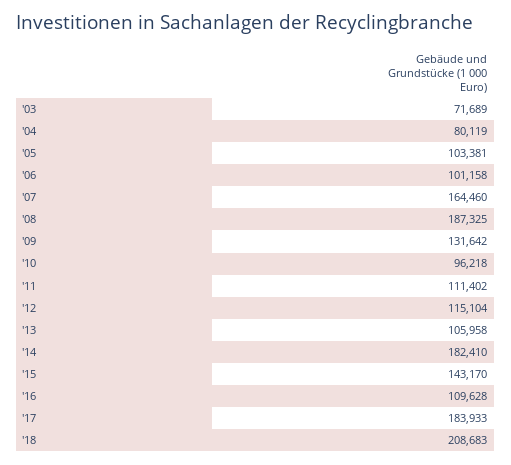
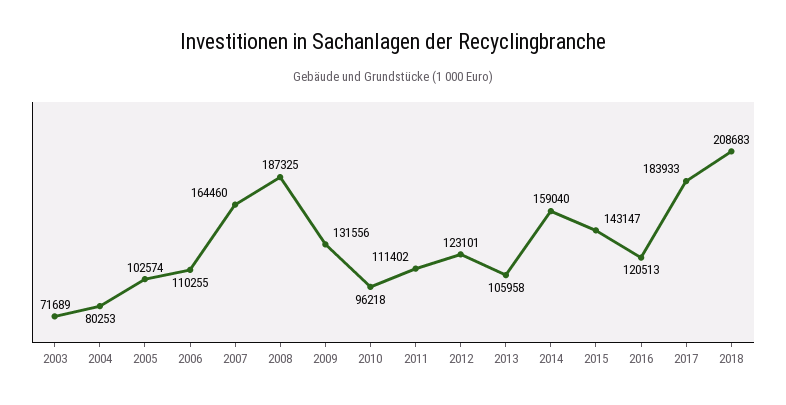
  {
    "'03": 71689,
-   "'04": 80119,
+   "'04": 80253,
-   "'05": 103381,
+   "'05": 102574,
-   "'06": 101158,
+   "'06": 110255,
    "'07": 164460,
    "'08": 187325,
-   "'09": 131642,
+   "'09": 131556,
    "'10": 96218,
    "'11": 111402,
-   "'12": 115104,
+   "'12": 123101,
    "'13": 105958,
-   "'14": 182410,
+   "'14": 159040,
-   "'15": 143170,
+   "'15": 143147,
-   "'16": 109628,
+   "'16": 120513,
    "'17": 183933,
    "'18": 208683
  }

